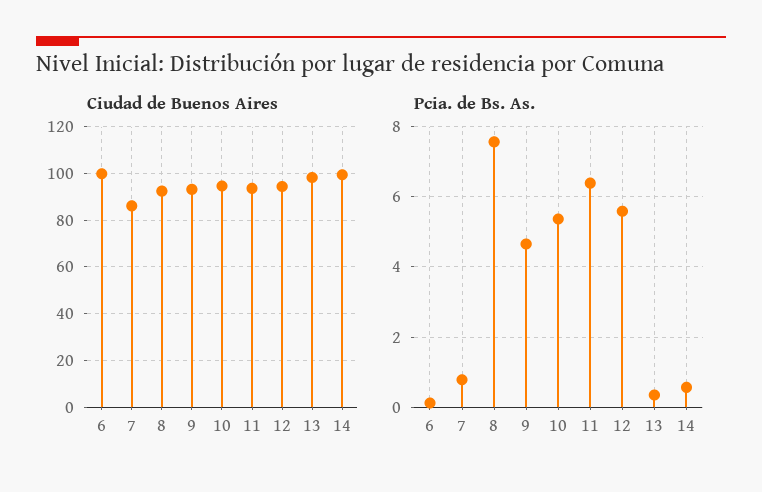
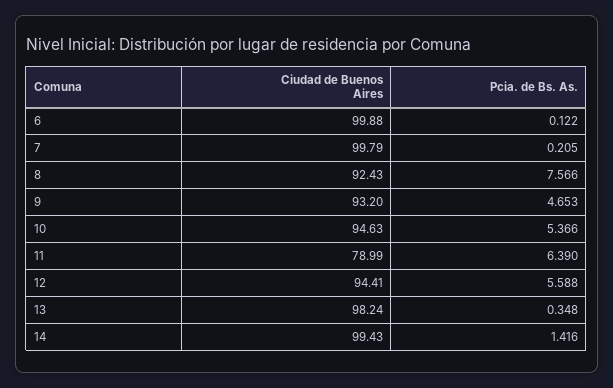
  {
    "Ciudad de Buenos Aires": {
      "6": 99.88,
-     "7": 85,
+     "7": 99.79,
      "8": 92.43,
      "9": 93.2,
      "10": 94.63,
-     "11": 95,
+     "11": 78.99,
      "12": 94.41,
      "13": 98.24,
      "14": 99.43
    },
    "Pcia. de Bs. As.": {
      "6": 0.122,
-     "7": 0.8,
+     "7": 0.205,
      "8": 7.566,
      "9": 4.653,
      "10": 5.366,
      "11": 6.39,
      "12": 5.588,
      "13": 0.348,
-     "14": 0.6
+     "14": 1.416
    }
  }

